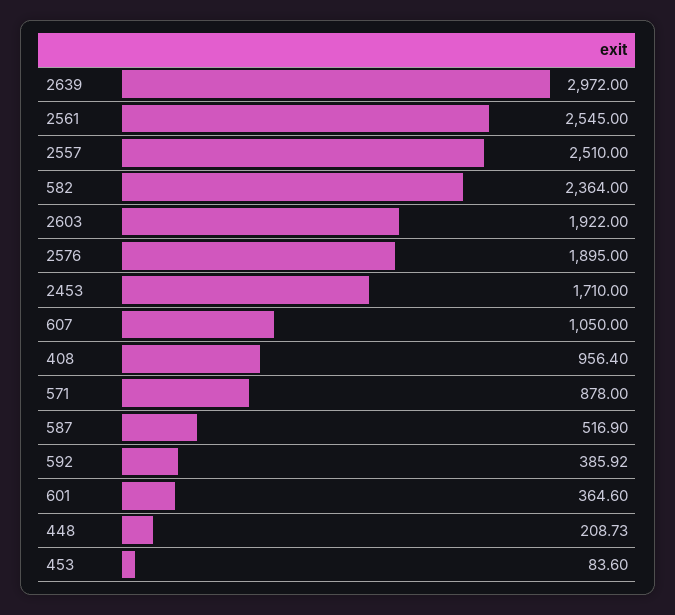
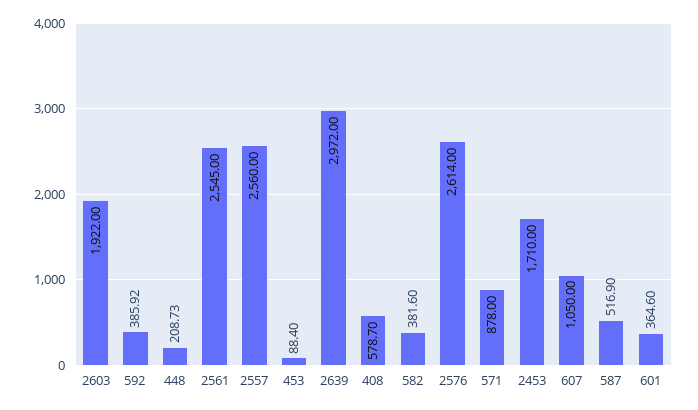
  {
    "2639": 2972,
    "2561": 2545,
-   "2557": 2510,
+   "2557": 2560,
-   "582": 2364,
+   "582": 381.6,
    "2603": 1922,
-   "2576": 1895,
+   "2576": 2614,
    "2453": 1710,
    "607": 1050,
-   "408": 956.4,
+   "408": 578.7,
    "571": 878,
    "587": 516.9,
    "592": 385.92,
    "601": 364.6,
    "448": 208.73,
-   "453": 83.6
+   "453": 88.4
  }

